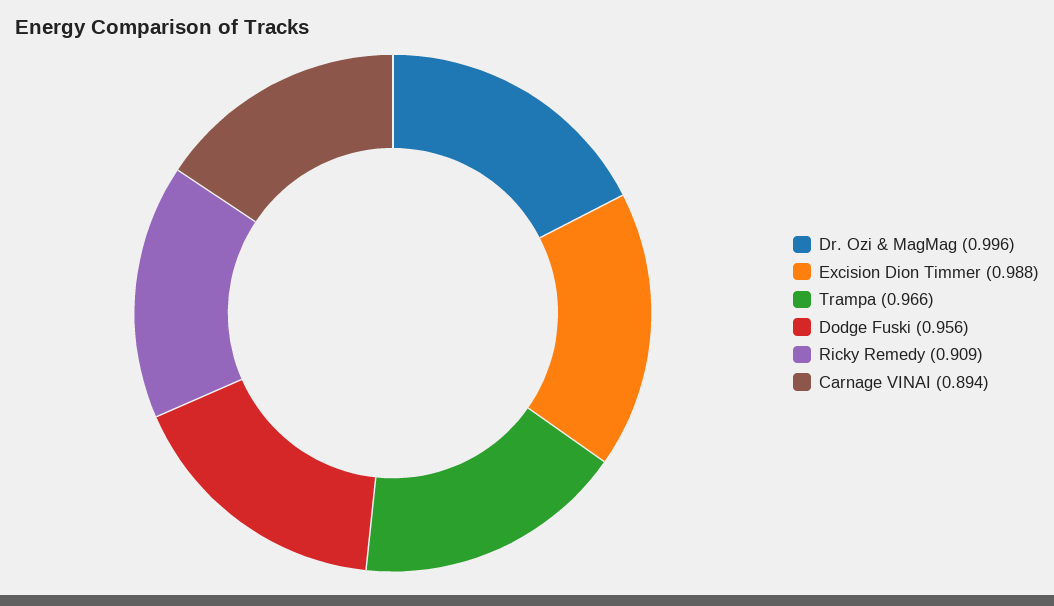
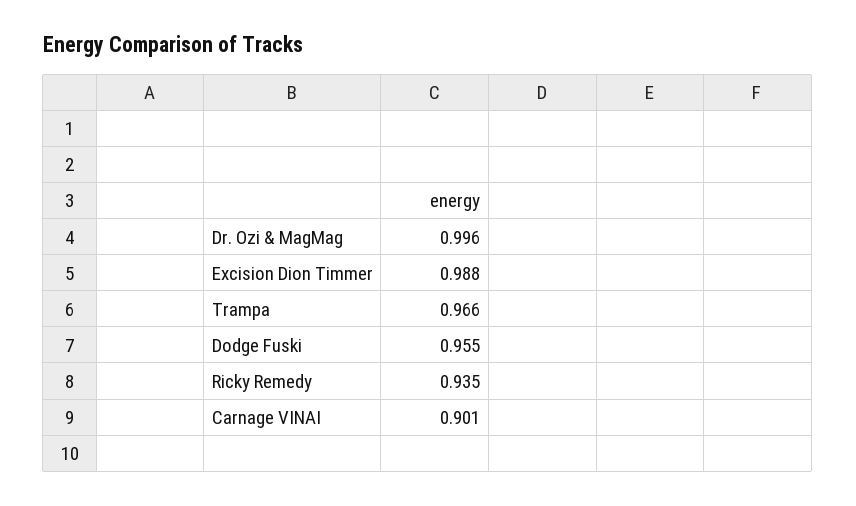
  {
    "Dr. Ozi & MagMag": 0.996,
    "Excision Dion Timmer": 0.988,
    "Trampa": 0.966,
-   "Dodge Fuski": 0.956,
+   "Dodge Fuski": 0.955,
-   "Ricky Remedy": 0.909,
+   "Ricky Remedy": 0.935,
-   "Carnage VINAI": 0.894
+   "Carnage VINAI": 0.901
  }

